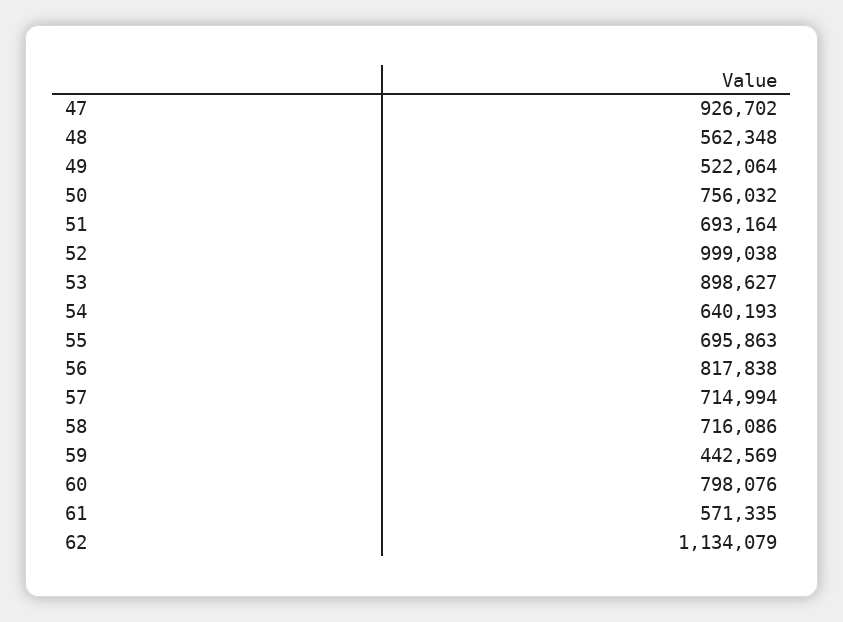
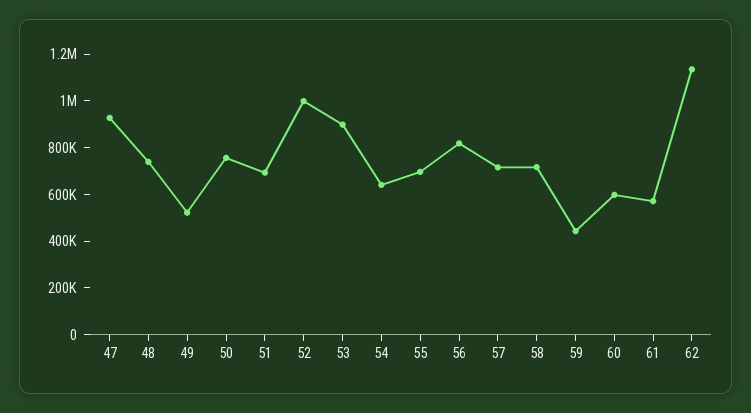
  {
    "47": 926702,
-   "48": 562348,
+   "48": 750000,
    "49": 522064,
    "50": 756032,
    "51": 693164,
    "52": 999038,
    "53": 898627,
    "54": 640193,
    "55": 695863,
    "56": 817838,
    "57": 714994,
    "58": 716086,
    "59": 442569,
-   "60": 798076,
+   "60": 600000,
    "61": 571335,
    "62": 1134079
  }

